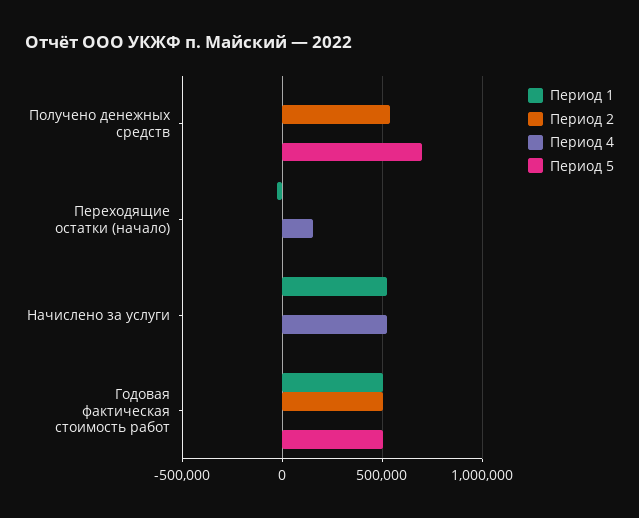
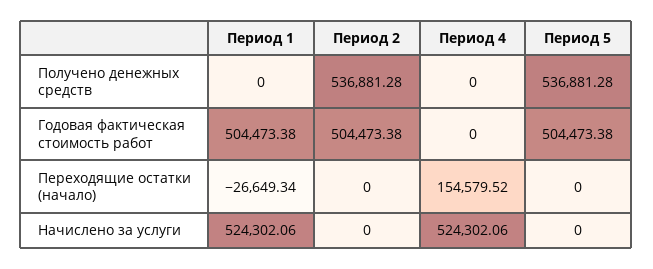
  {
    "Период 1": {
      "Получено денежных средств": 0,
      "Переходящие остатки (начало)": -26649.34,
      "Начислено за услуги": 524302.06,
      "Годовая фактическая стоимость работ": 504473.38
    },
    "Период 2": {
      "Получено денежных средств": 536881.28,
      "Переходящие остатки (начало)": 0,
      "Начислено за услуги": 0,
      "Годовая фактическая стоимость работ": 504473.38
    },
    "Период 4": {
      "Получено денежных средств": 0,
      "Переходящие остатки (начало)": 154579.52,
      "Начислено за услуги": 524302.06,
      "Годовая фактическая стоимость работ": 0
    },
    "Период 5": {
-     "Получено денежных средств": 700000,
+     "Получено денежных средств": 536881.28,
      "Переходящие остатки (начало)": 0,
      "Начислено за услуги": 0,
      "Годовая фактическая стоимость работ": 504473.38
    }
  }

